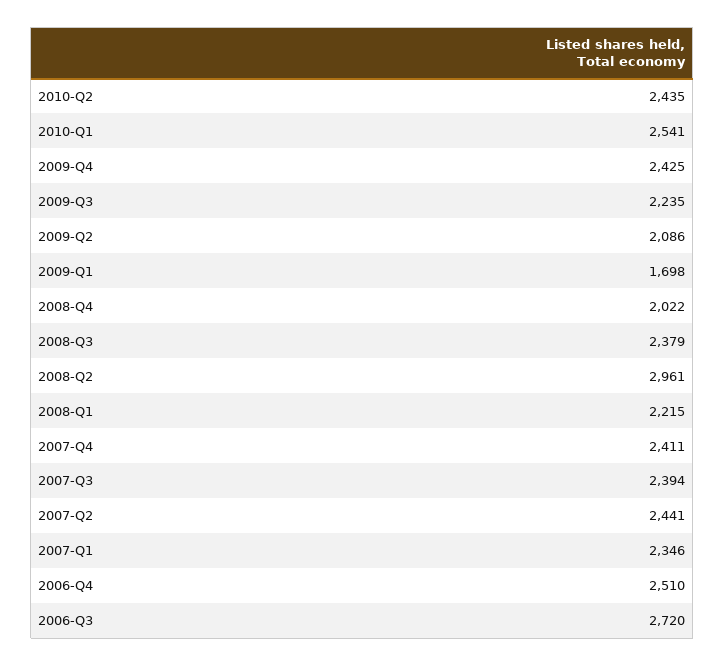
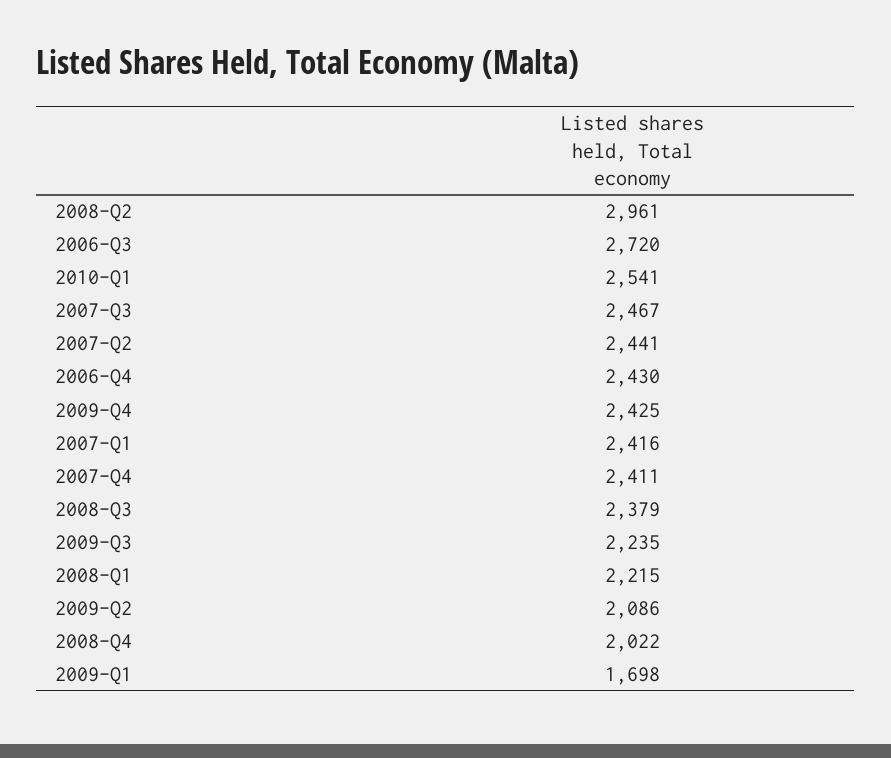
  {
-   "2010-Q2": 2435,
    "2010-Q1": 2541,
    "2009-Q4": 2425,
    "2009-Q3": 2235,
    "2009-Q2": 2086,
    "2009-Q1": 1698,
    "2008-Q4": 2022,
    "2008-Q3": 2379,
    "2008-Q2": 2961,
    "2008-Q1": 2215,
    "2007-Q4": 2411,
-   "2007-Q3": 2394,
+   "2007-Q3": 2467,
    "2007-Q2": 2441,
-   "2007-Q1": 2346,
+   "2007-Q1": 2416,
-   "2006-Q4": 2510,
+   "2006-Q4": 2430,
    "2006-Q3": 2720
  }

